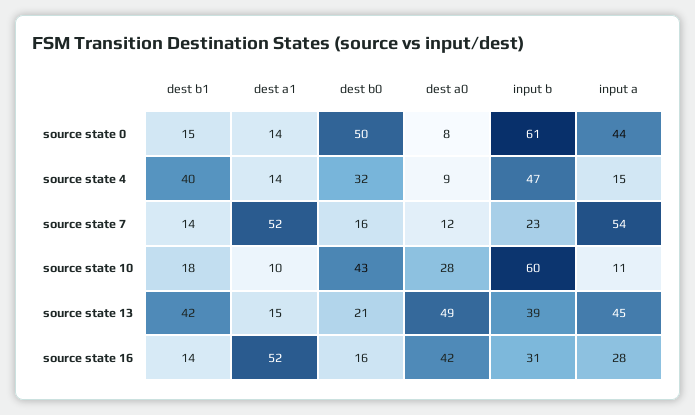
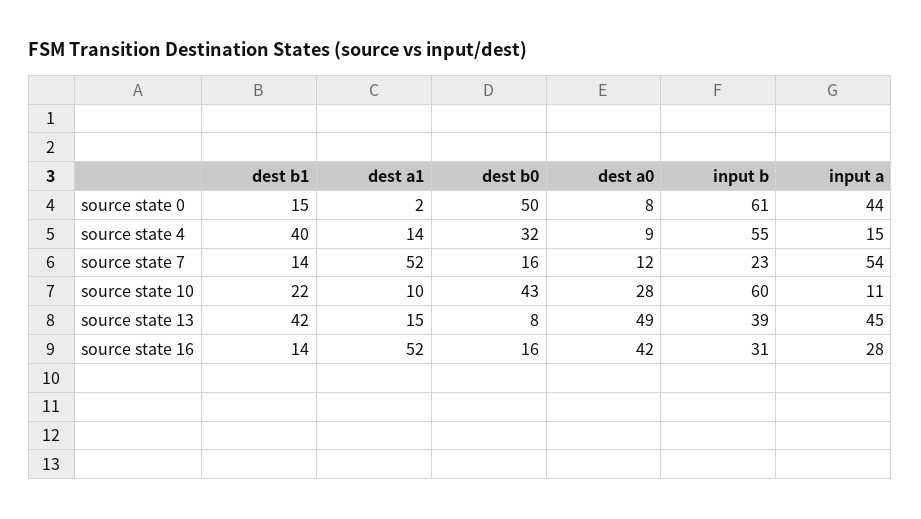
  {
    "dest b1": {
      "source state 0": 15,
      "source state 4": 40,
      "source state 7": 14,
-     "source state 10": 18,
+     "source state 10": 22,
      "source state 13": 42,
      "source state 16": 14
    },
    "dest a1": {
-     "source state 0": 14,
+     "source state 0": 2,
      "source state 4": 14,
      "source state 7": 52,
      "source state 10": 10,
      "source state 13": 15,
      "source state 16": 52
    },
    "dest b0": {
      "source state 0": 50,
      "source state 4": 32,
      "source state 7": 16,
      "source state 10": 43,
-     "source state 13": 21,
+     "source state 13": 8,
      "source state 16": 16
    },
    "dest a0": {
      "source state 0": 8,
      "source state 4": 9,
      "source state 7": 12,
      "source state 10": 28,
      "source state 13": 49,
      "source state 16": 42
    },
    "input b": {
      "source state 0": 61,
-     "source state 4": 47,
+     "source state 4": 55,
      "source state 7": 23,
      "source state 10": 60,
      "source state 13": 39,
      "source state 16": 31
    },
    "input a": {
      "source state 0": 44,
      "source state 4": 15,
      "source state 7": 54,
      "source state 10": 11,
      "source state 13": 45,
      "source state 16": 28
    }
  }

